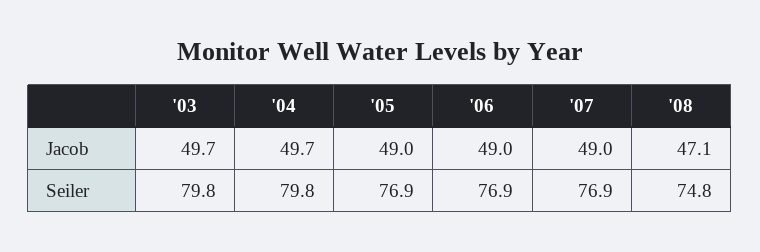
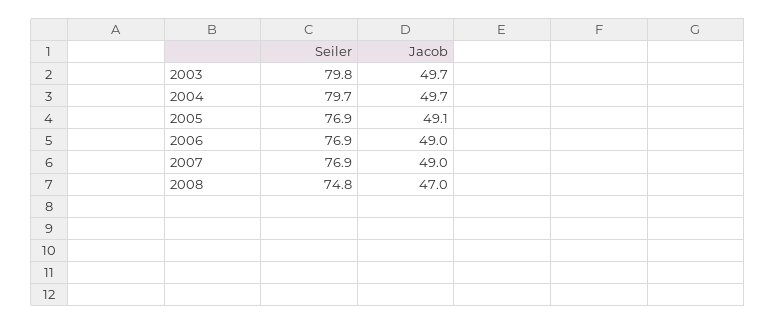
  {
    "'03": {
      "Jacob": 49.7,
      "Seiler": 79.8
    },
    "'04": {
      "Jacob": 49.7,
-     "Seiler": 79.8
+     "Seiler": 79.7
    },
    "'05": {
-     "Jacob": 49,
+     "Jacob": 49.1,
      "Seiler": 76.9
    },
    "'06": {
      "Jacob": 49,
      "Seiler": 76.9
    },
    "'07": {
      "Jacob": 49,
      "Seiler": 76.9
    },
    "'08": {
-     "Jacob": 47.1,
+     "Jacob": 47,
      "Seiler": 74.8
    }
  }

